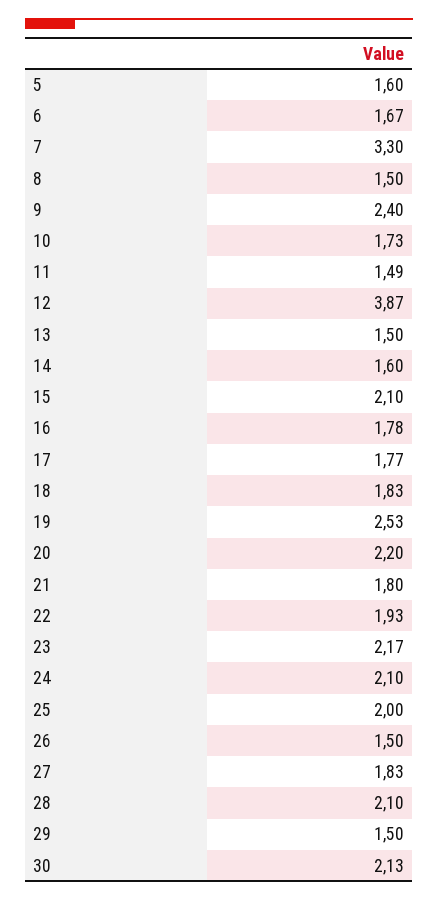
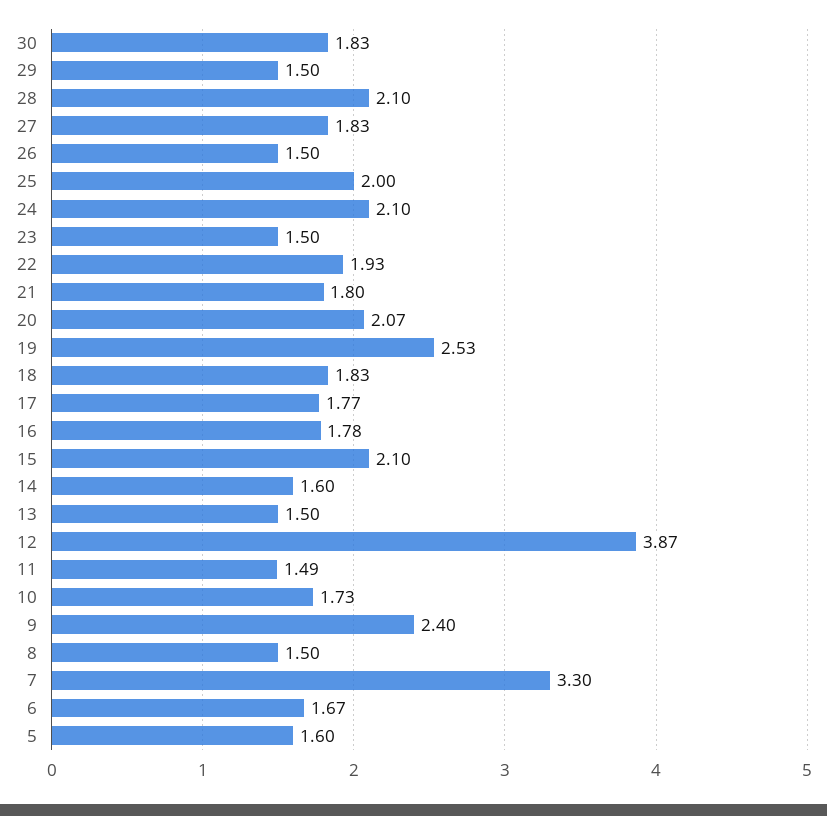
  {
    "5": 1.6,
    "6": 1.67,
    "7": 3.3,
    "8": 1.5,
    "9": 2.4,
    "10": 1.73,
    "11": 1.49,
    "12": 3.87,
    "13": 1.5,
    "14": 1.6,
    "15": 2.1,
    "16": 1.78,
    "17": 1.77,
    "18": 1.83,
    "19": 2.53,
-   "20": 2.2,
+   "20": 2.07,
    "21": 1.8,
    "22": 1.93,
-   "23": 2.17,
+   "23": 1.5,
    "24": 2.1,
    "25": 2,
    "26": 1.5,
    "27": 1.83,
    "28": 2.1,
    "29": 1.5,
-   "30": 2.13
+   "30": 1.83
  }

